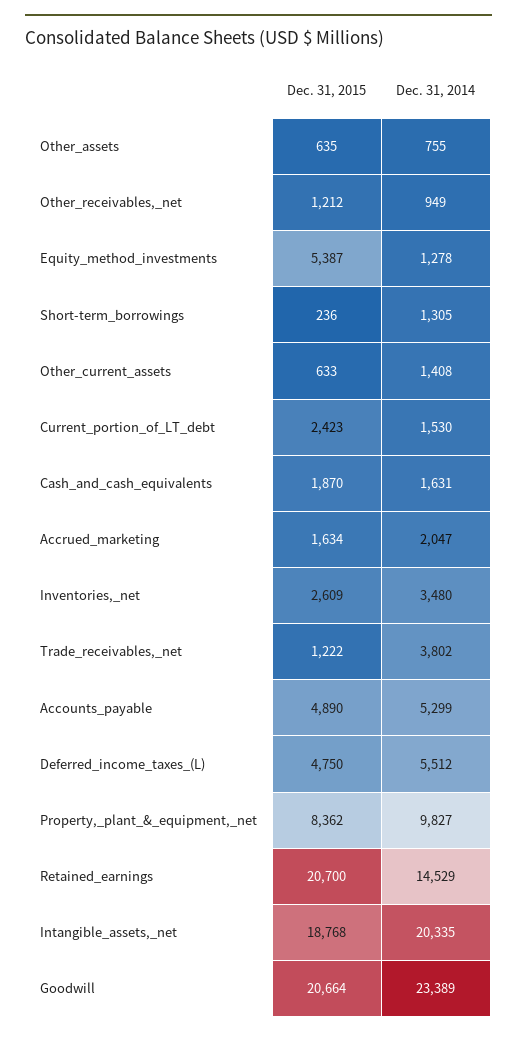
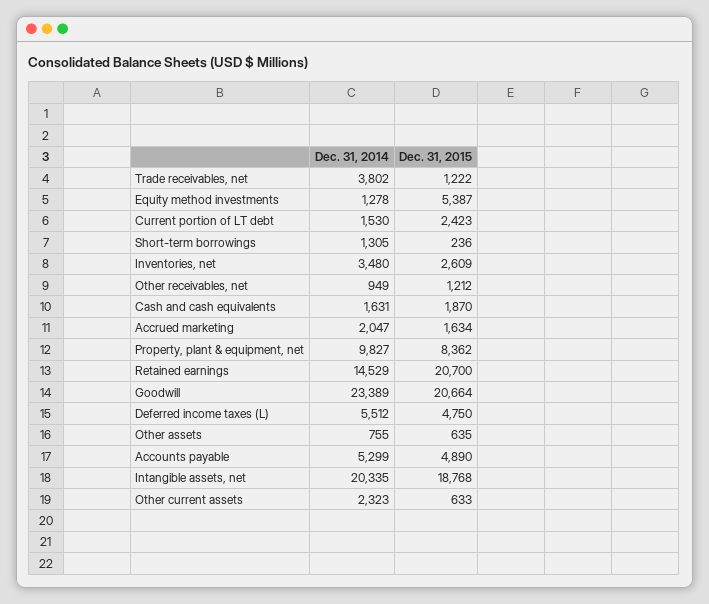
  {
    "Dec. 31, 2015": {
      "Other_assets": 635,
      "Other_receivables,_net": 1212,
      "Equity_method_investments": 5387,
      "Short-term_borrowings": 236,
      "Other_current_assets": 633,
      "Current_portion_of_LT_debt": 2423,
      "Cash_and_cash_equivalents": 1870,
      "Accrued_marketing": 1634,
      "Inventories,_net": 2609,
      "Trade_receivables,_net": 1222,
      "Accounts_payable": 4890,
      "Deferred_income_taxes_(L)": 4750,
      "Property,_plant_&_equipment,_net": 8362,
      "Retained_earnings": 20700,
      "Intangible_assets,_net": 18768,
      "Goodwill": 20664
    },
    "Dec. 31, 2014": {
      "Other_assets": 755,
      "Other_receivables,_net": 949,
      "Equity_method_investments": 1278,
      "Short-term_borrowings": 1305,
-     "Other_current_assets": 1408,
+     "Other_current_assets": 2323,
      "Current_portion_of_LT_debt": 1530,
      "Cash_and_cash_equivalents": 1631,
      "Accrued_marketing": 2047,
      "Inventories,_net": 3480,
      "Trade_receivables,_net": 3802,
      "Accounts_payable": 5299,
      "Deferred_income_taxes_(L)": 5512,
      "Property,_plant_&_equipment,_net": 9827,
      "Retained_earnings": 14529,
      "Intangible_assets,_net": 20335,
      "Goodwill": 23389
    }
  }

